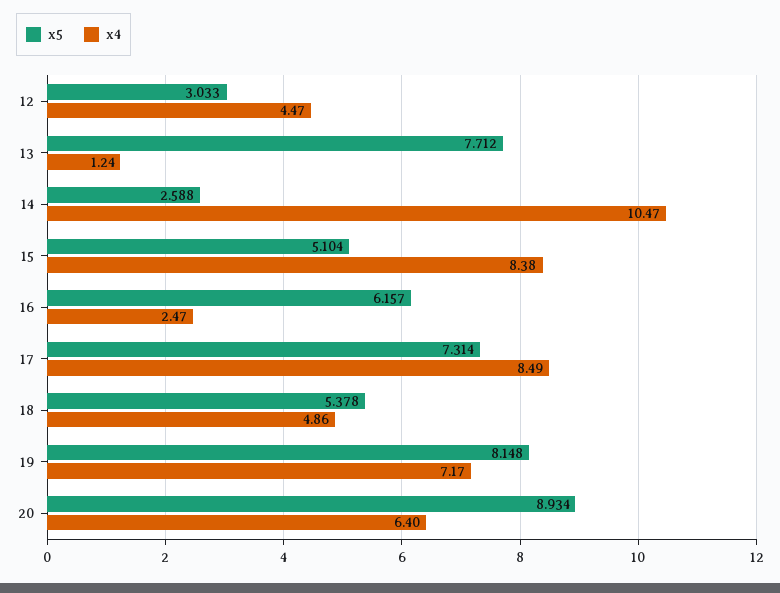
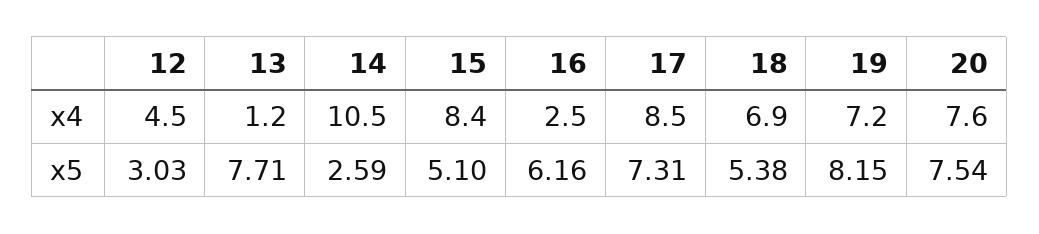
  {
    "x5": {
      "12": 3.033,
      "13": 7.712,
      "14": 2.588,
      "15": 5.104,
      "16": 6.157,
      "17": 7.314,
      "18": 5.378,
      "19": 8.148,
-     "20": 8.934
+     "20": 7.54
    },
    "x4": {
      "12": 4.47,
      "13": 1.24,
      "14": 10.47,
      "15": 8.38,
      "16": 2.47,
      "17": 8.49,
-     "18": 4.86,
+     "18": 6.9,
      "19": 7.17,
-     "20": 6.4
+     "20": 7.6
    }
  }

